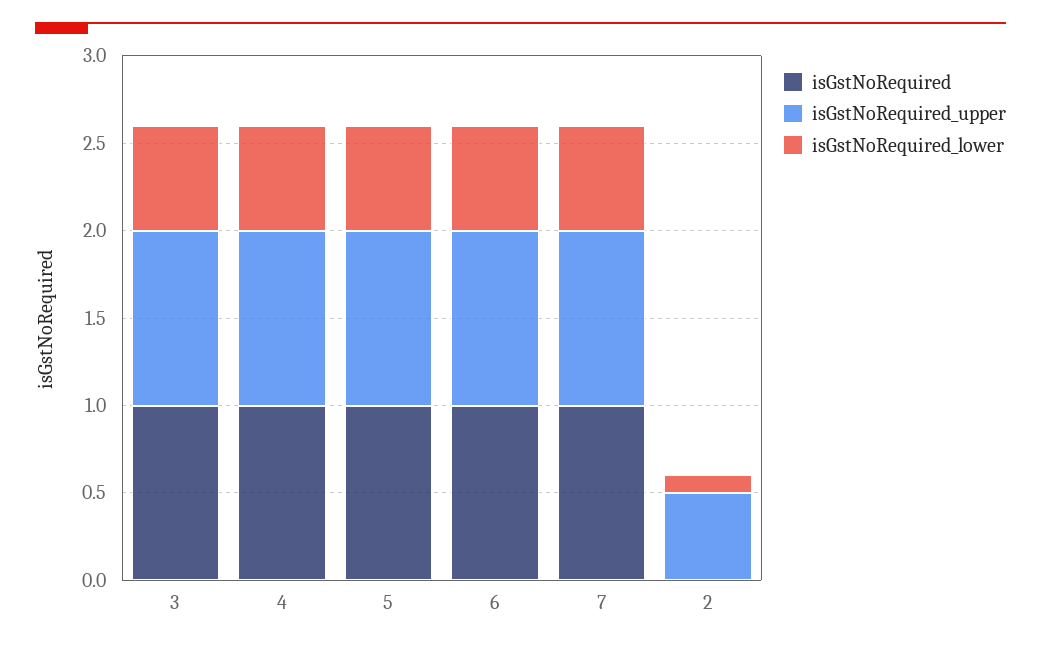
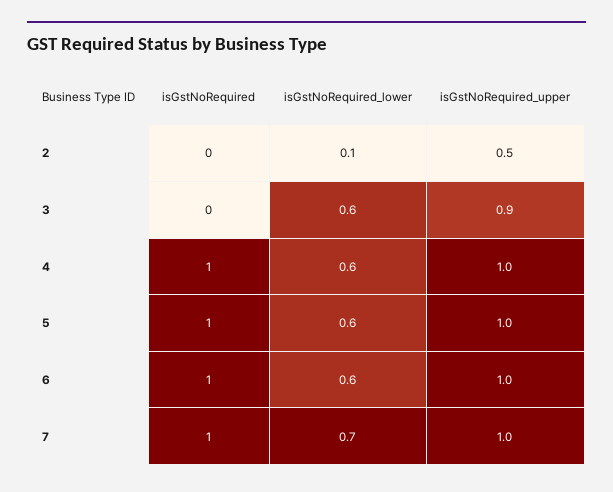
  {
    "isGstNoRequired": {
-     "3": 1,
+     "3": 0,
      "4": 1,
      "5": 1,
      "6": 1,
      "7": 1,
      "2": 0
    },
    "isGstNoRequired_upper": {
-     "3": 1,
+     "3": 0.9,
      "4": 1,
      "5": 1,
      "6": 1,
      "7": 1,
      "2": 0.5
    },
    "isGstNoRequired_lower": {
      "3": 0.6,
      "4": 0.6,
      "5": 0.6,
      "6": 0.6,
-     "7": 0.6,
+     "7": 0.7,
      "2": 0.1
    }
  }

